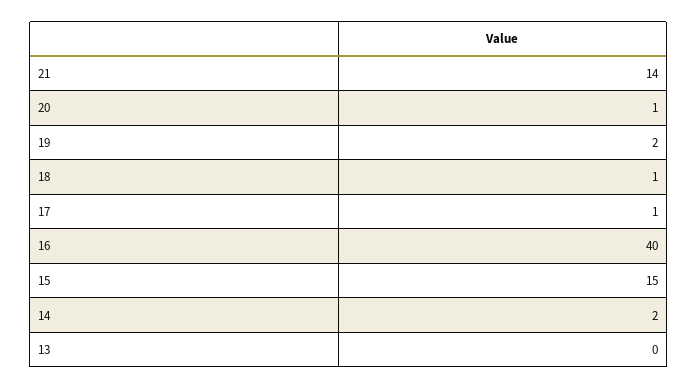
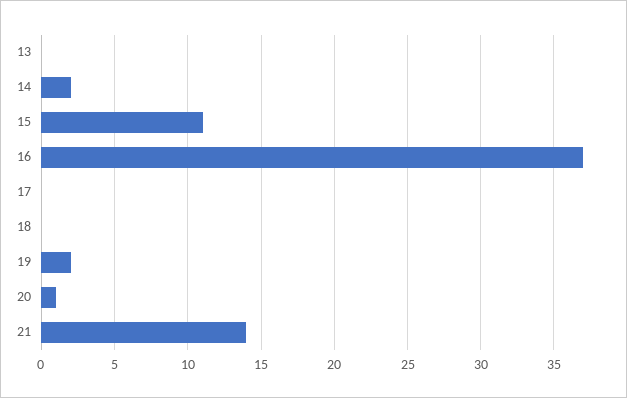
  {
    "21": 14,
    "20": 1,
    "19": 2,
-   "18": 1,
+   "18": 0,
-   "17": 1,
+   "17": 0,
-   "16": 40,
+   "16": 37,
-   "15": 15,
+   "15": 11,
    "14": 2,
    "13": 0
  }

